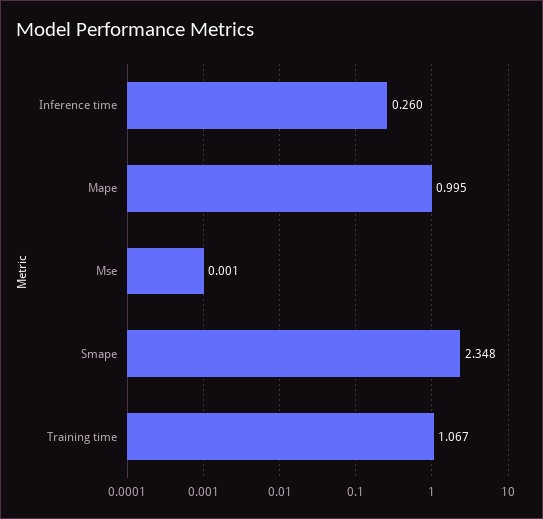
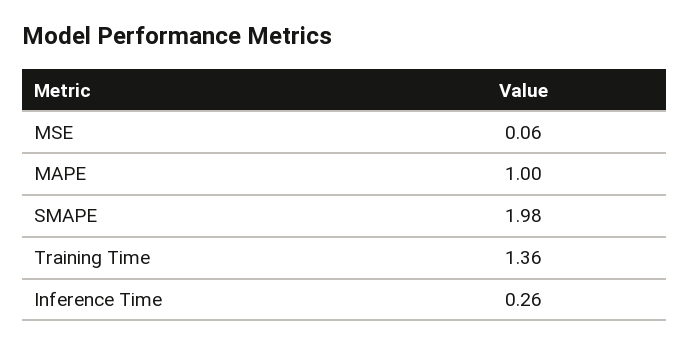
  {
    "Inference time": 0.26,
    "Mape": 0.995,
-   "Mse": 0.001,
+   "Mse": 0.06,
-   "Smape": 2.348,
+   "Smape": 1.98,
-   "Training time": 1.067
+   "Training time": 1.36
  }

